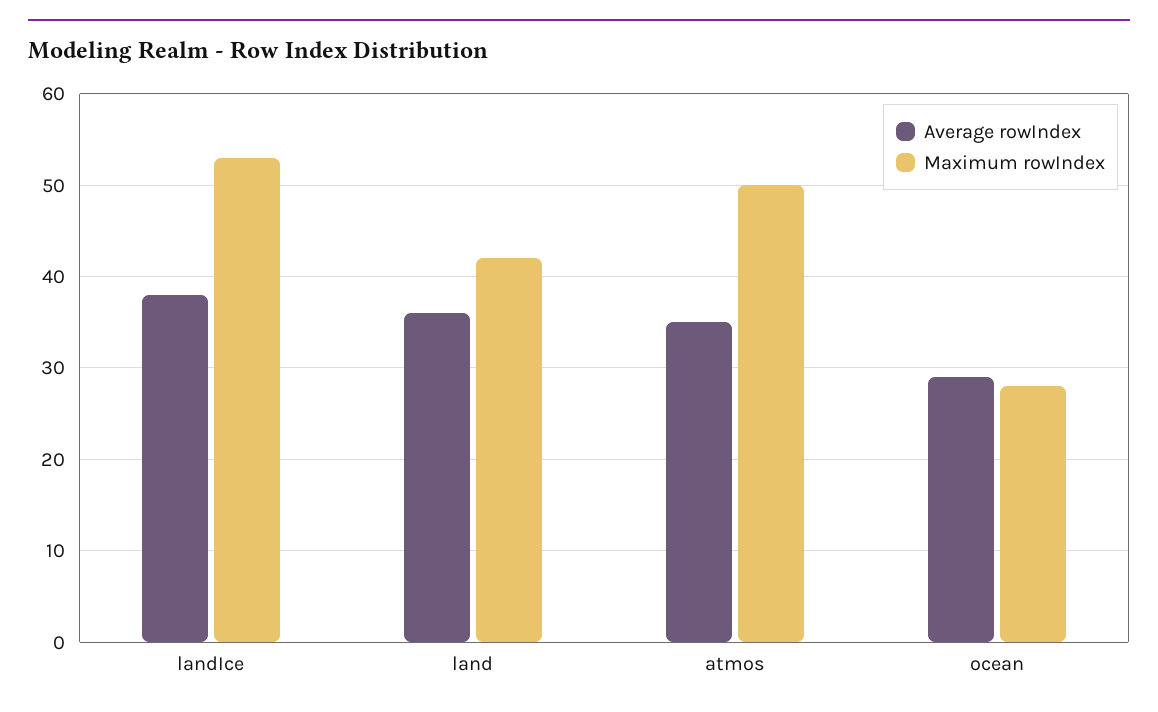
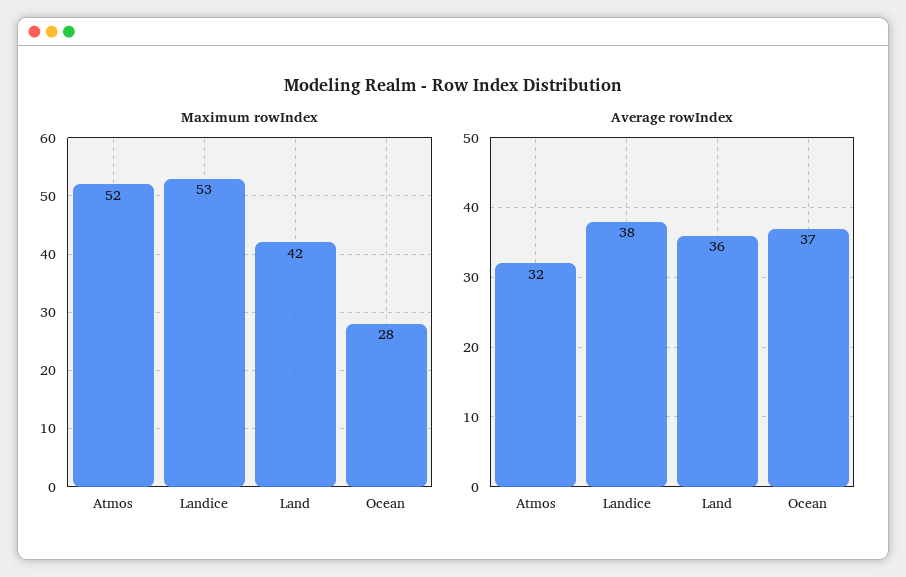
  {
    "Average rowIndex": {
      "landIce": 38,
      "land": 36,
-     "atmos": 35,
+     "atmos": 32,
-     "ocean": 29
+     "ocean": 37
    },
    "Maximum rowIndex": {
      "landIce": 53,
      "land": 42,
-     "atmos": 50,
+     "atmos": 52,
      "ocean": 28
    }
  }

